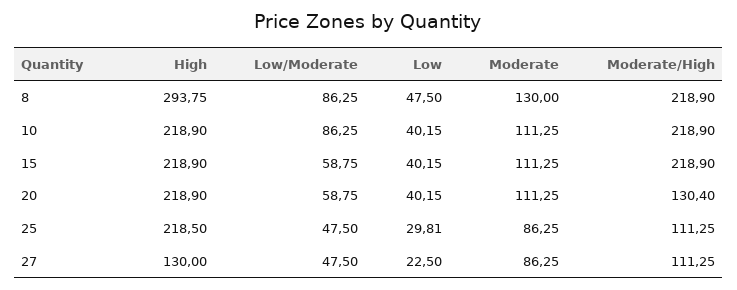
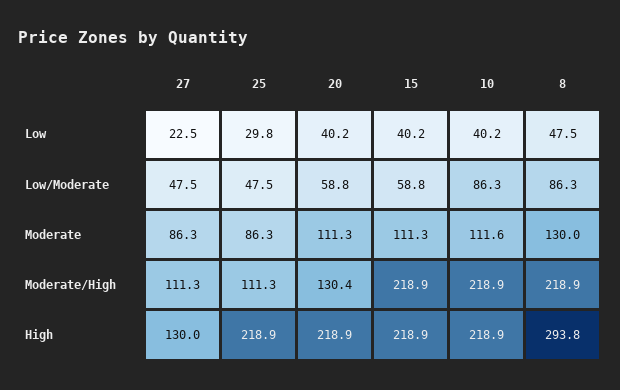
  {
    "High": {
      "8": 293.75,
      "10": 218.9,
      "15": 218.9,
      "20": 218.9,
-     "25": 218.5,
+     "25": 218.9,
      "27": 130
    },
    "Low/Moderate": {
      "8": 86.25,
      "10": 86.25,
      "15": 58.75,
      "20": 58.75,
      "25": 47.5,
      "27": 47.5
    },
    "Low": {
      "8": 47.5,
      "10": 40.15,
      "15": 40.15,
      "20": 40.15,
      "25": 29.81,
      "27": 22.5
    },
    "Moderate": {
      "8": 130,
-     "10": 111.25,
+     "10": 111.6,
      "15": 111.25,
      "20": 111.25,
      "25": 86.25,
      "27": 86.25
    },
    "Moderate/High": {
      "8": 218.9,
      "10": 218.9,
      "15": 218.9,
      "20": 130.4,
      "25": 111.25,
      "27": 111.25
    }
  }

